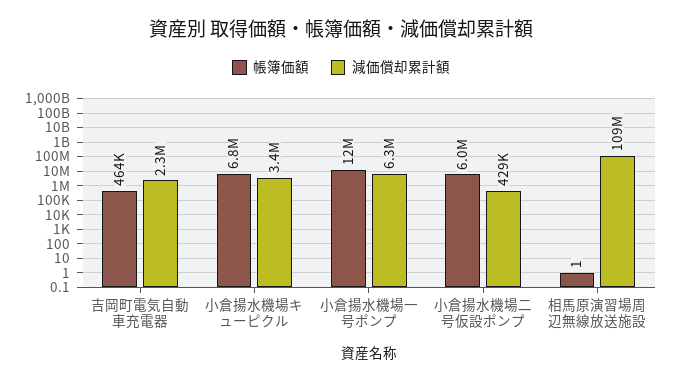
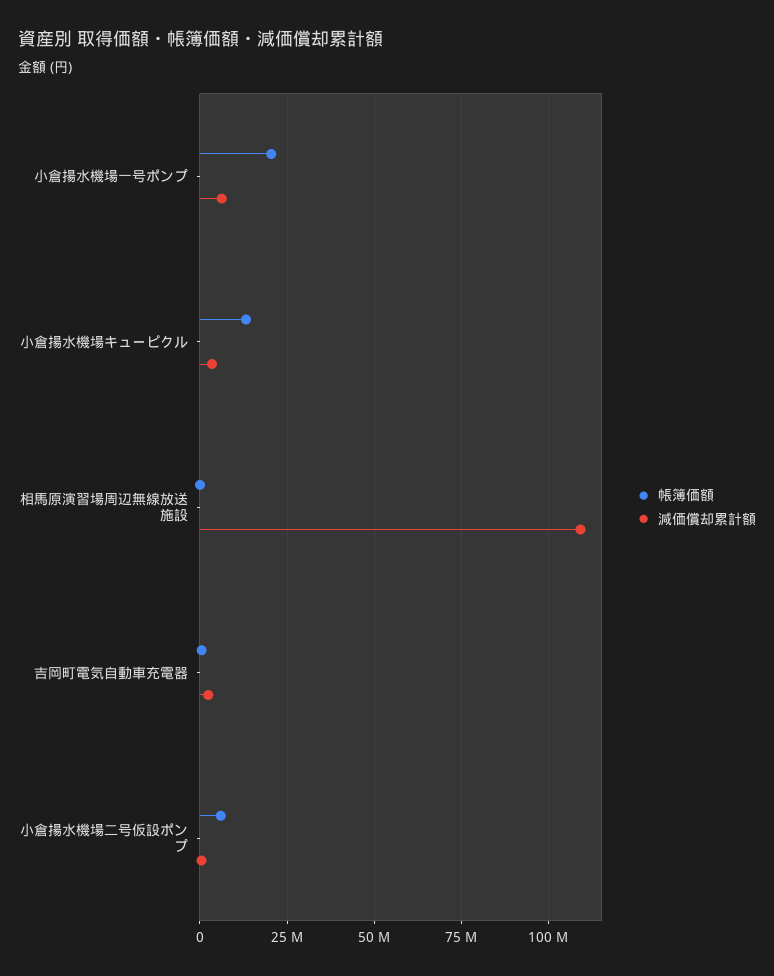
  {
    "帳簿価額": {
      "吉岡町電気自動車充電器": 464000,
-     "小倉揚水機場キューピクル": 6800000,
+     "小倉揚水機場キューピクル": 12500000,
-     "小倉揚水機場一号ポンプ": 12000000,
+     "小倉揚水機場一号ポンプ": 20000000,
      "小倉揚水機場二号仮設ポンプ": 6000000,
      "相馬原演習場周辺無線放送施設": 1
    },
    "減価償却累計額": {
      "吉岡町電気自動車充電器": 2300000,
      "小倉揚水機場キューピクル": 3400000,
      "小倉揚水機場一号ポンプ": 6300000,
      "小倉揚水機場二号仮設ポンプ": 429000,
      "相馬原演習場周辺無線放送施設": 109000000
    }
  }

